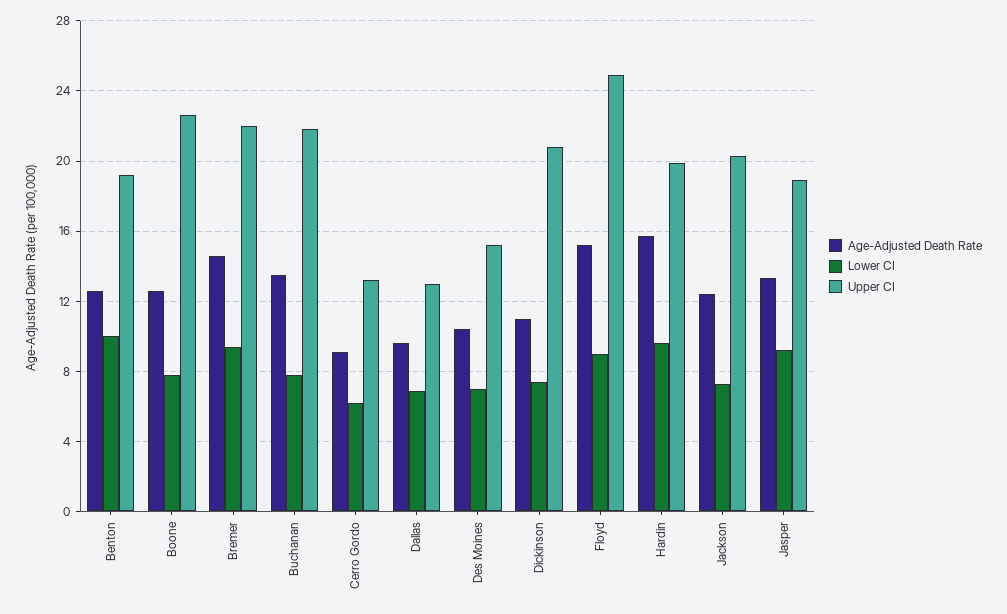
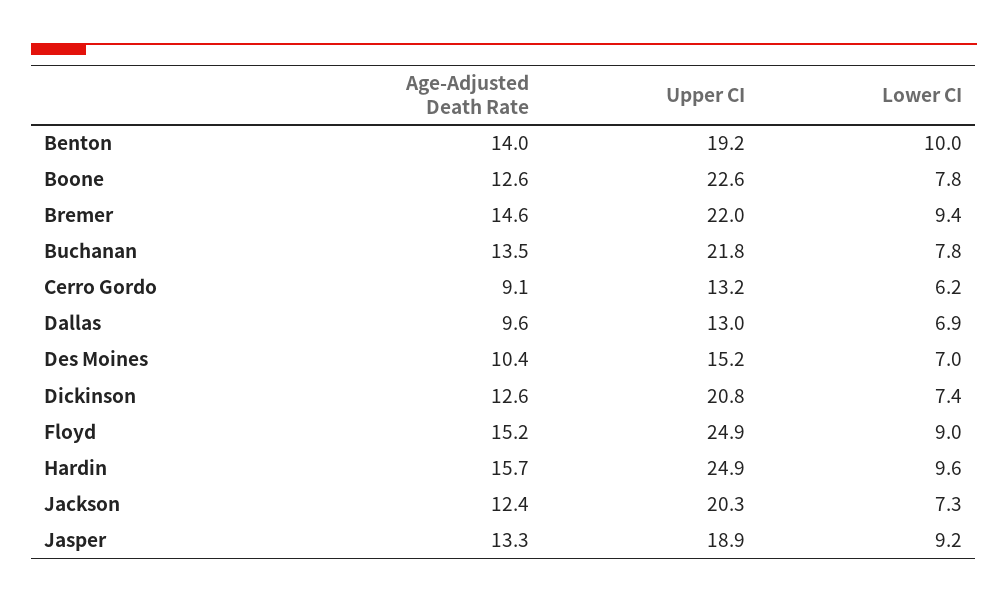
  {
    "Age-Adjusted Death Rate": {
-     "Benton": 12.5,
+     "Benton": 14,
      "Boone": 12.6,
      "Bremer": 14.6,
      "Buchanan": 13.5,
      "Cerro Gordo": 9.1,
      "Dallas": 9.6,
      "Des Moines": 10.4,
-     "Dickinson": 11,
+     "Dickinson": 12.6,
      "Floyd": 15.2,
      "Hardin": 15.7,
      "Jackson": 12.4,
      "Jasper": 13.3
    },
    "Lower CI": {
      "Benton": 10,
      "Boone": 7.8,
      "Bremer": 9.4,
      "Buchanan": 7.8,
      "Cerro Gordo": 6.2,
      "Dallas": 6.9,
      "Des Moines": 7,
      "Dickinson": 7.4,
      "Floyd": 9,
      "Hardin": 9.6,
      "Jackson": 7.3,
      "Jasper": 9.2
    },
    "Upper CI": {
      "Benton": 19.2,
      "Boone": 22.6,
      "Bremer": 22,
      "Buchanan": 21.8,
      "Cerro Gordo": 13.2,
      "Dallas": 13,
      "Des Moines": 15.2,
      "Dickinson": 20.8,
      "Floyd": 24.9,
-     "Hardin": 20,
+     "Hardin": 24.9,
      "Jackson": 20.3,
      "Jasper": 18.9
    }
  }

